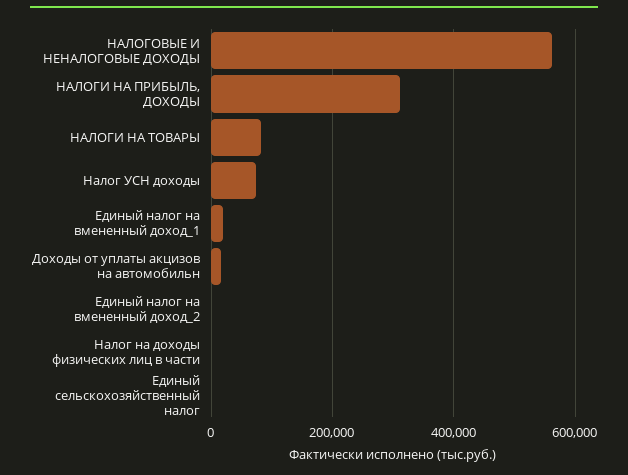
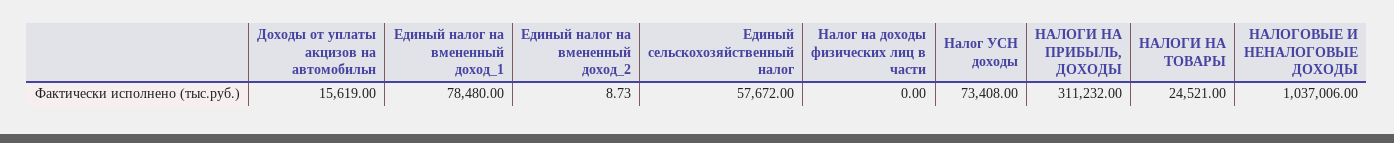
  {
-   "НАЛОГОВЫЕ И НЕНАЛОГОВЫЕ ДОХОДЫ": 560000,
+   "НАЛОГОВЫЕ И НЕНАЛОГОВЫЕ ДОХОДЫ": 1037006,
    "НАЛОГИ НА ПРИБЫЛЬ, ДОХОДЫ": 311232,
-   "НАЛОГИ НА ТОВАРЫ": 80000,
+   "НАЛОГИ НА ТОВАРЫ": 24521,
    "Налог УСН доходы": 73408,
-   "Единый налог на вмененный доход_1": 20000,
+   "Единый налог на вмененный доход_1": 78480,
    "Доходы от уплаты акцизов на автомобильн": 15619,
    "Единый налог на вмененный доход_2": 8.73,
    "Налог на доходы физических лиц в части": 0,
-   "Единый сельскохозяйственный налог": 0
+   "Единый сельскохозяйственный налог": 57672
  }

